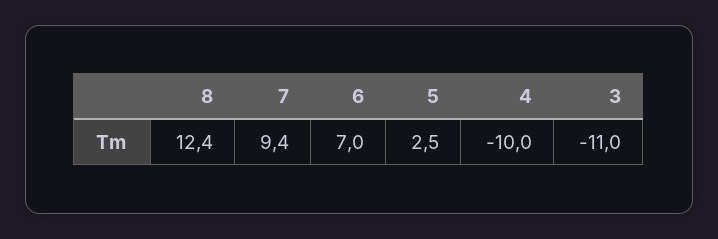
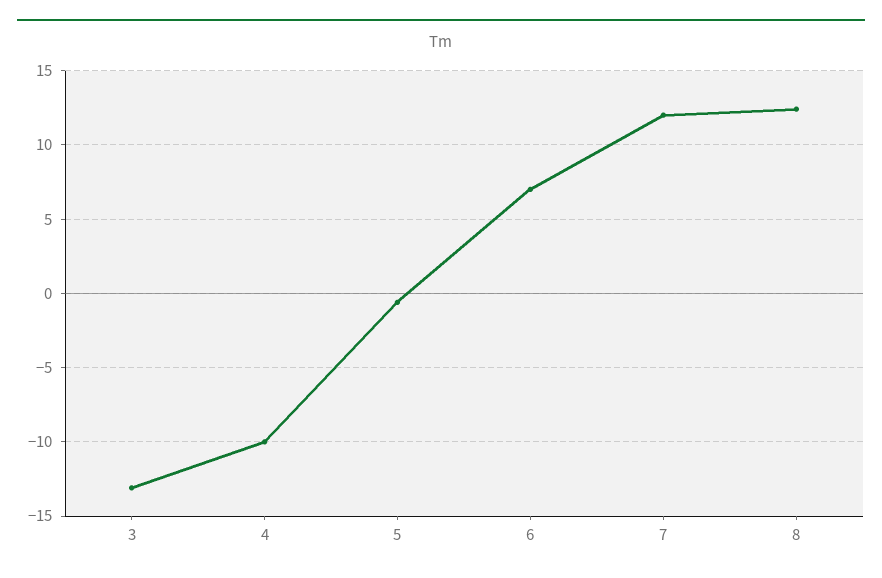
  {
    "8": 12.4,
-   "7": 9.4,
+   "7": 12,
    "6": 7,
-   "5": 2.5,
+   "5": -0.5,
    "4": -10,
-   "3": -11
+   "3": -13
  }

